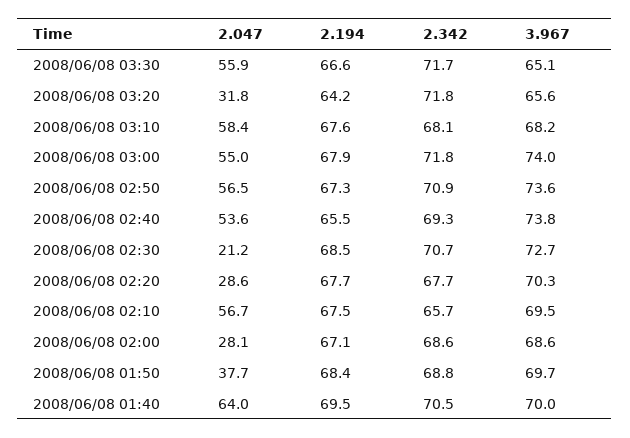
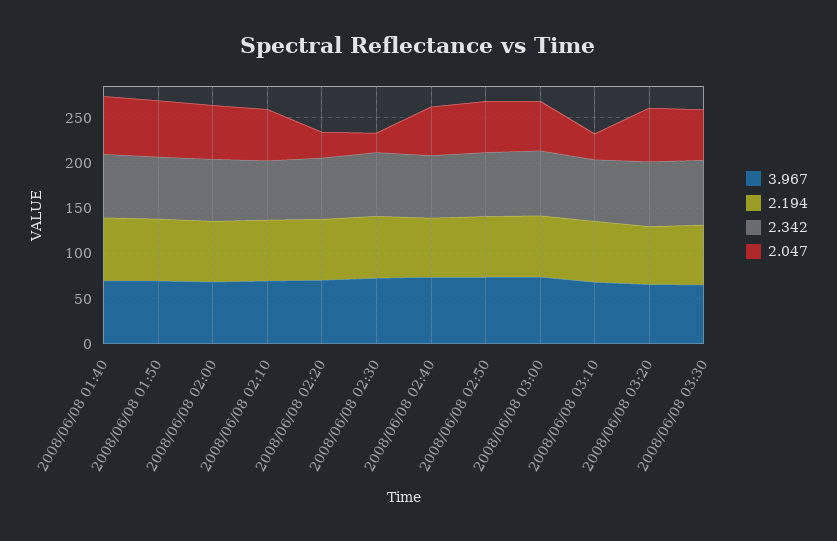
  {
    "2.047": {
      "2008/06/08 03:30": 55.9,
-     "2008/06/08 03:20": 31.8,
+     "2008/06/08 03:20": 60,
-     "2008/06/08 03:10": 58.4,
+     "2008/06/08 03:10": 30,
      "2008/06/08 03:00": 55,
      "2008/06/08 02:50": 56.5,
      "2008/06/08 02:40": 53.6,
      "2008/06/08 02:30": 21.2,
      "2008/06/08 02:20": 28.6,
      "2008/06/08 02:10": 56.7,
-     "2008/06/08 02:00": 28.1,
+     "2008/06/08 02:00": 60,
-     "2008/06/08 01:50": 37.7,
+     "2008/06/08 01:50": 60,
      "2008/06/08 01:40": 64
    },
    "2.194": {
      "2008/06/08 03:30": 66.6,
      "2008/06/08 03:20": 64.2,
      "2008/06/08 03:10": 67.6,
      "2008/06/08 03:00": 67.9,
      "2008/06/08 02:50": 67.3,
      "2008/06/08 02:40": 65.5,
      "2008/06/08 02:30": 68.5,
      "2008/06/08 02:20": 67.7,
      "2008/06/08 02:10": 67.5,
      "2008/06/08 02:00": 67.1,
      "2008/06/08 01:50": 68.4,
      "2008/06/08 01:40": 69.5
    },
    "2.342": {
      "2008/06/08 03:30": 71.7,
      "2008/06/08 03:20": 71.8,
      "2008/06/08 03:10": 68.1,
      "2008/06/08 03:00": 71.8,
      "2008/06/08 02:50": 70.9,
      "2008/06/08 02:40": 69.3,
      "2008/06/08 02:30": 70.7,
      "2008/06/08 02:20": 67.7,
      "2008/06/08 02:10": 65.7,
      "2008/06/08 02:00": 68.6,
      "2008/06/08 01:50": 68.8,
      "2008/06/08 01:40": 70.5
    },
    "3.967": {
      "2008/06/08 03:30": 65.1,
      "2008/06/08 03:20": 65.6,
      "2008/06/08 03:10": 68.2,
      "2008/06/08 03:00": 74,
      "2008/06/08 02:50": 73.6,
      "2008/06/08 02:40": 73.8,
      "2008/06/08 02:30": 72.7,
      "2008/06/08 02:20": 70.3,
      "2008/06/08 02:10": 69.5,
      "2008/06/08 02:00": 68.6,
      "2008/06/08 01:50": 69.7,
      "2008/06/08 01:40": 70
    }
  }

